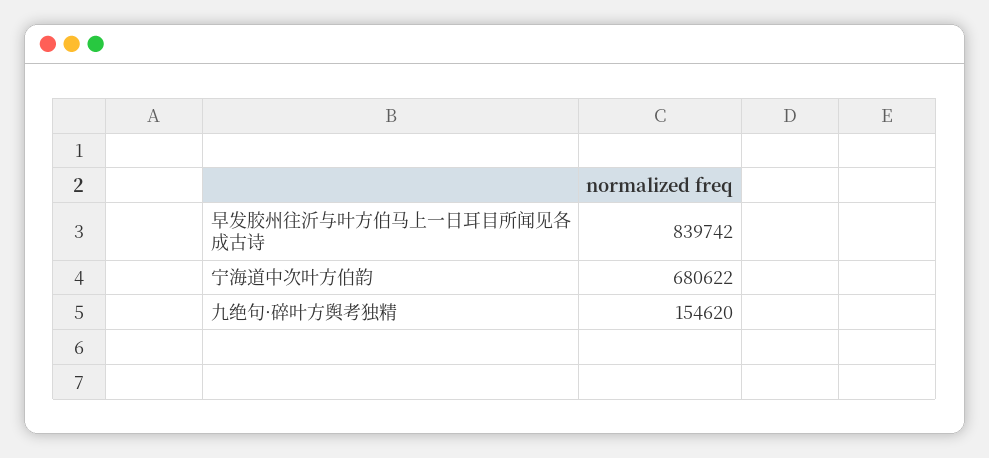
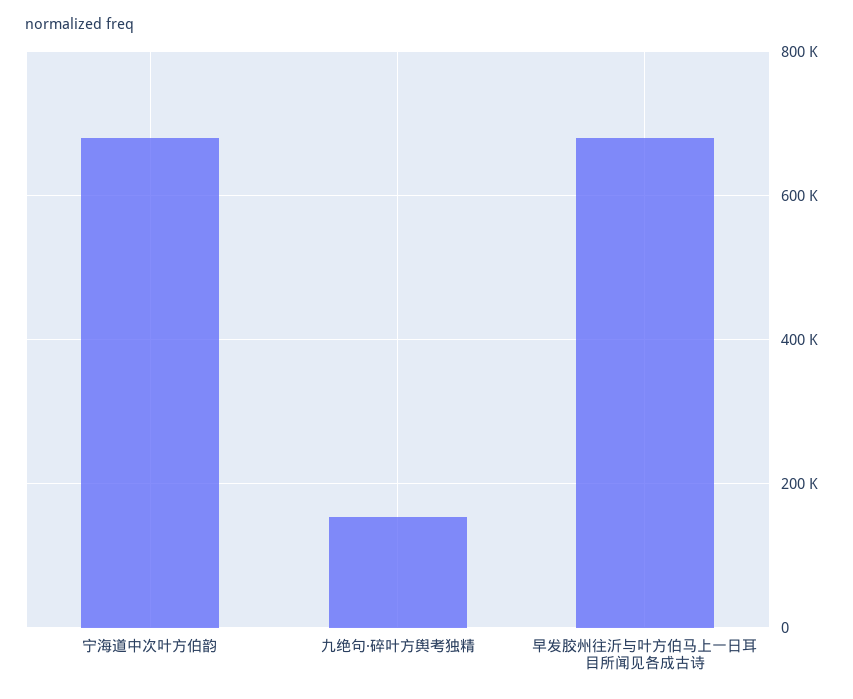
  {
-   "早发胶州往沂与叶方伯马上一日耳目所闻见各成古诗": 839742,
+   "早发胶州往沂与叶方伯马上一日耳目所闻见各成古诗": 680000,
    "宁海道中次叶方伯韵": 680622,
    "九绝句·碎叶方舆考独精": 154620
  }

